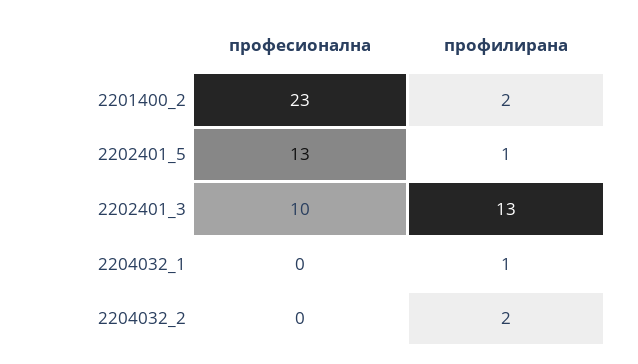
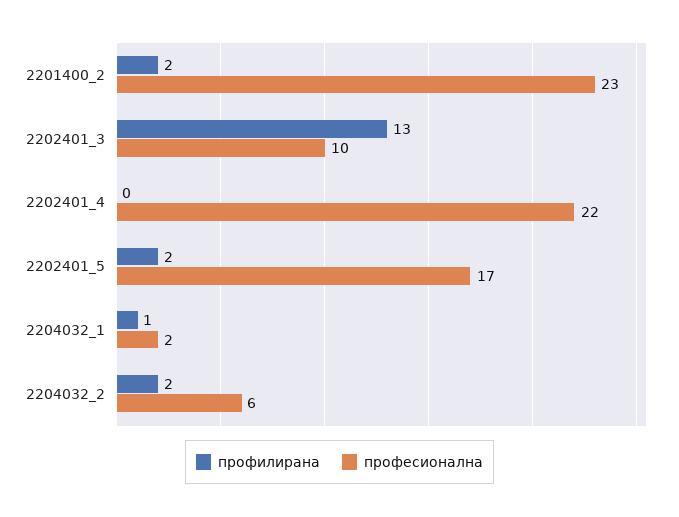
  {
    "професионална": {
      "2201400_2": 23,
-     "2202401_5": 13,
+     "2202401_5": 17,
      "2202401_3": 10,
-     "2204032_1": 0,
+     "2204032_1": 2,
-     "2204032_2": 0
+     "2204032_2": 6,
+     "2202401_4": 22
    },
    "профилирана": {
      "2201400_2": 2,
-     "2202401_5": 1,
+     "2202401_5": 2,
      "2202401_3": 13,
      "2204032_1": 1,
-     "2204032_2": 2
+     "2204032_2": 2,
+     "2202401_4": 0
    }
  }

